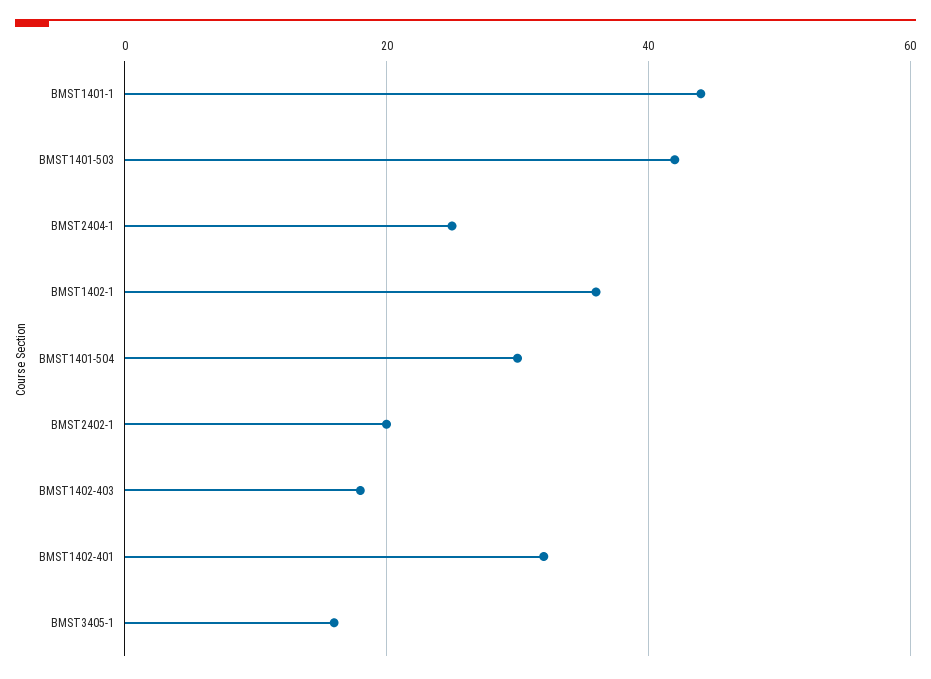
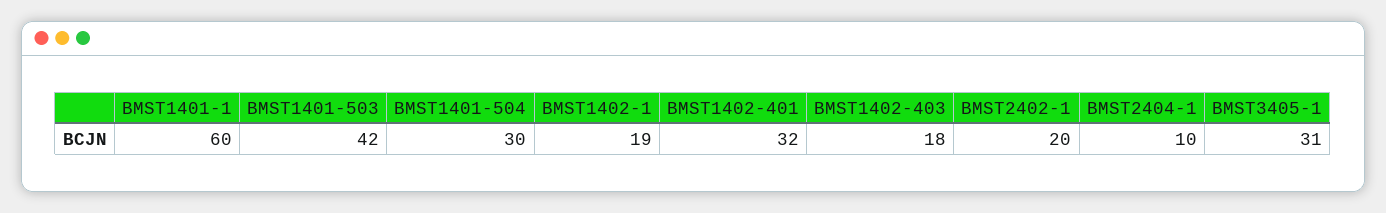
  {
-   "BMST1401-1": 45,
+   "BMST1401-1": 60,
    "BMST1401-503": 42,
-   "BMST2404-1": 25,
+   "BMST2404-1": 10,
-   "BMST1402-1": 35,
+   "BMST1402-1": 19,
    "BMST1401-504": 30,
    "BMST2402-1": 20,
    "BMST1402-403": 18,
    "BMST1402-401": 32,
-   "BMST3405-1": 15
+   "BMST3405-1": 31
  }

